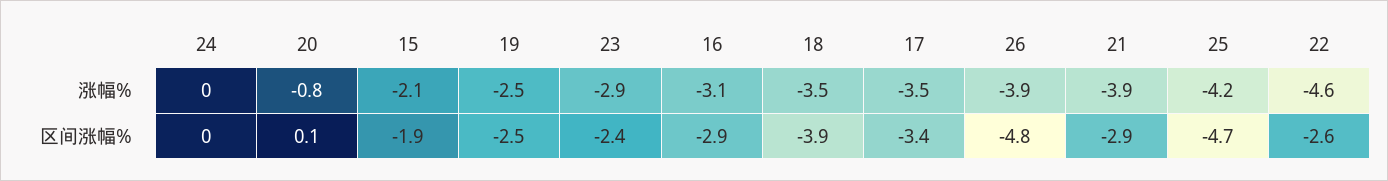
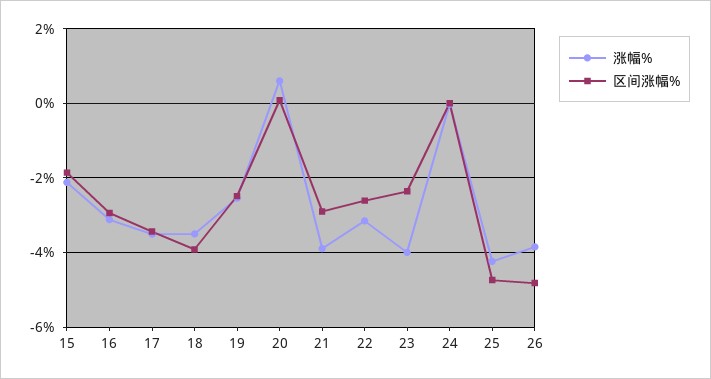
  {
    "涨幅%": {
      "24": 0,
-     "20": -0.8,
+     "20": 0.6,
      "15": -2.1,
      "19": -2.5,
-     "23": -2.9,
+     "23": -4,
      "16": -3.1,
      "18": -3.5,
      "17": -3.5,
      "26": -3.9,
      "21": -3.9,
      "25": -4.2,
-     "22": -4.6
+     "22": -3.2
    },
    "区间涨幅%": {
      "24": 0,
      "20": 0.1,
      "15": -1.9,
      "19": -2.5,
      "23": -2.4,
      "16": -2.9,
      "18": -3.9,
      "17": -3.4,
      "26": -4.8,
      "21": -2.9,
      "25": -4.7,
      "22": -2.6
    }
  }

